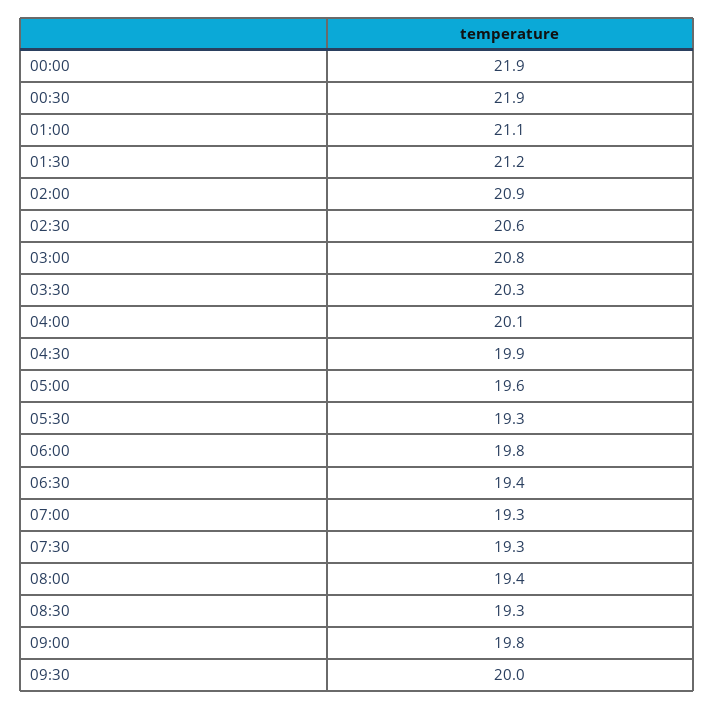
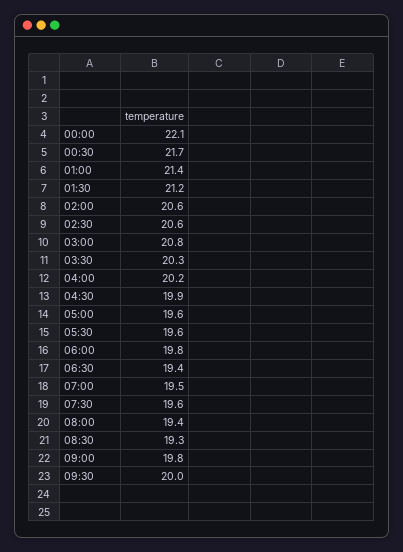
  {
-   "00:00": 21.9,
+   "00:00": 22.1,
-   "00:30": 21.9,
+   "00:30": 21.7,
-   "01:00": 21.1,
+   "01:00": 21.4,
    "01:30": 21.2,
-   "02:00": 20.9,
+   "02:00": 20.6,
    "02:30": 20.6,
    "03:00": 20.8,
    "03:30": 20.3,
-   "04:00": 20.1,
+   "04:00": 20.2,
    "04:30": 19.9,
    "05:00": 19.6,
-   "05:30": 19.3,
+   "05:30": 19.6,
    "06:00": 19.8,
    "06:30": 19.4,
-   "07:00": 19.3,
+   "07:00": 19.5,
-   "07:30": 19.3,
+   "07:30": 19.6,
    "08:00": 19.4,
    "08:30": 19.3,
    "09:00": 19.8,
    "09:30": 20
  }

